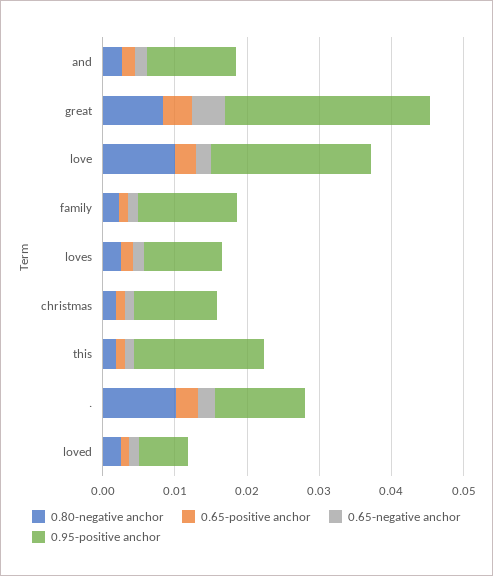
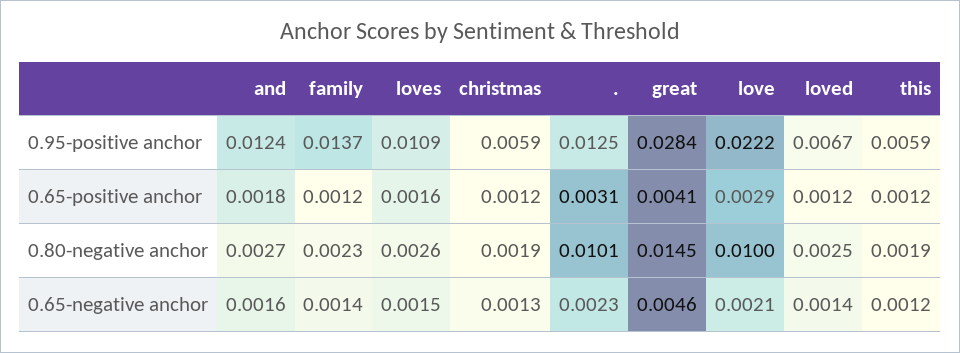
  {
    "0.80-negative anchor": {
      "and": 0.0027,
-     "great": 0.008,
+     "great": 0.0145,
      "love": 0.01,
      "family": 0.0023,
      "loves": 0.0026,
      "christmas": 0.0019,
      "this": 0.0019,
      ".": 0.0101,
      "loved": 0.0025
    },
    "0.65-positive anchor": {
      "and": 0.0018,
      "great": 0.0041,
      "love": 0.0029,
      "family": 0.0012,
      "loves": 0.0016,
      "christmas": 0.0012,
      "this": 0.0012,
      ".": 0.0031,
      "loved": 0.0012
    },
    "0.65-negative anchor": {
      "and": 0.0016,
      "great": 0.0046,
      "love": 0.0021,
      "family": 0.0014,
      "loves": 0.0015,
      "christmas": 0.0013,
      "this": 0.0012,
      ".": 0.0023,
      "loved": 0.0014
    },
    "0.95-positive anchor": {
      "and": 0.0124,
      "great": 0.0284,
      "love": 0.0222,
      "family": 0.0137,
      "loves": 0.0109,
-     "christmas": 0.012,
+     "christmas": 0.0059,
-     "this": 0.018,
+     "this": 0.0059,
      ".": 0.0125,
      "loved": 0.0067
    }
  }

